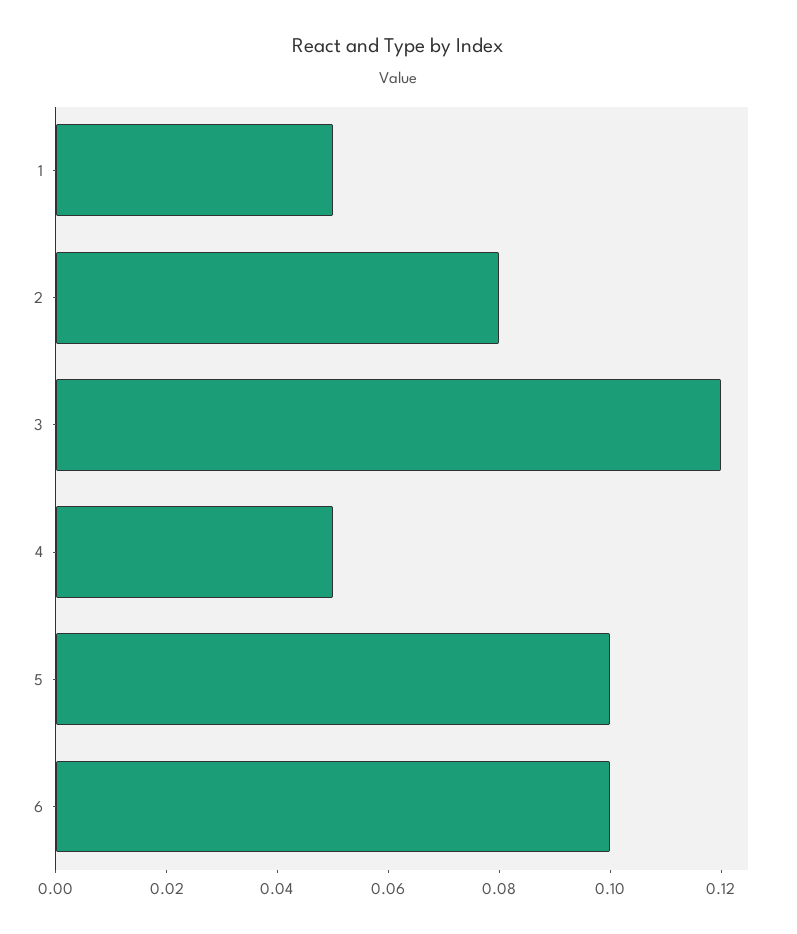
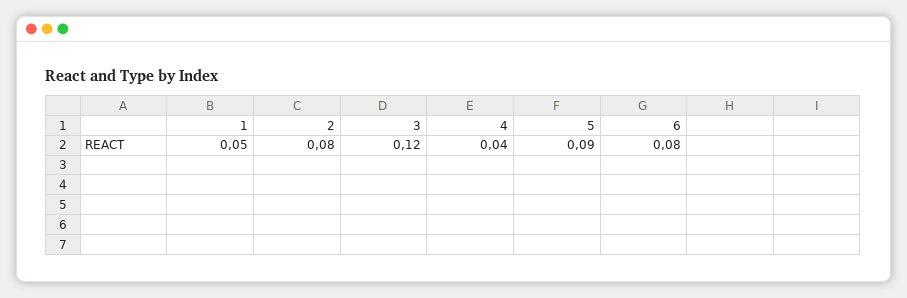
  {
    "1": 0.05,
    "2": 0.08,
    "3": 0.12,
-   "4": 0.05,
+   "4": 0.04,
-   "5": 0.1,
+   "5": 0.09,
-   "6": 0.1
+   "6": 0.08
  }

